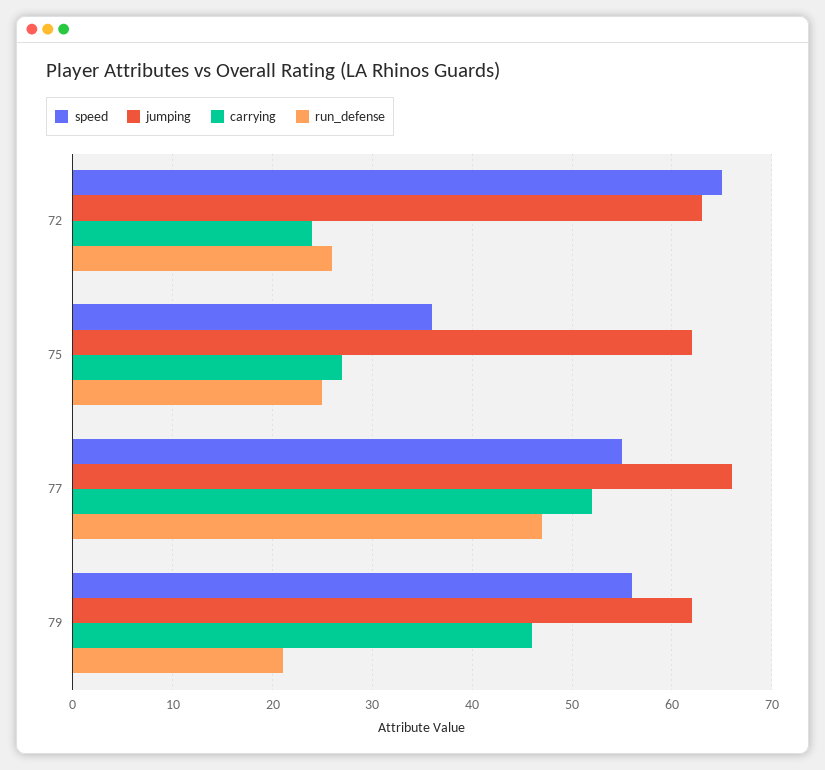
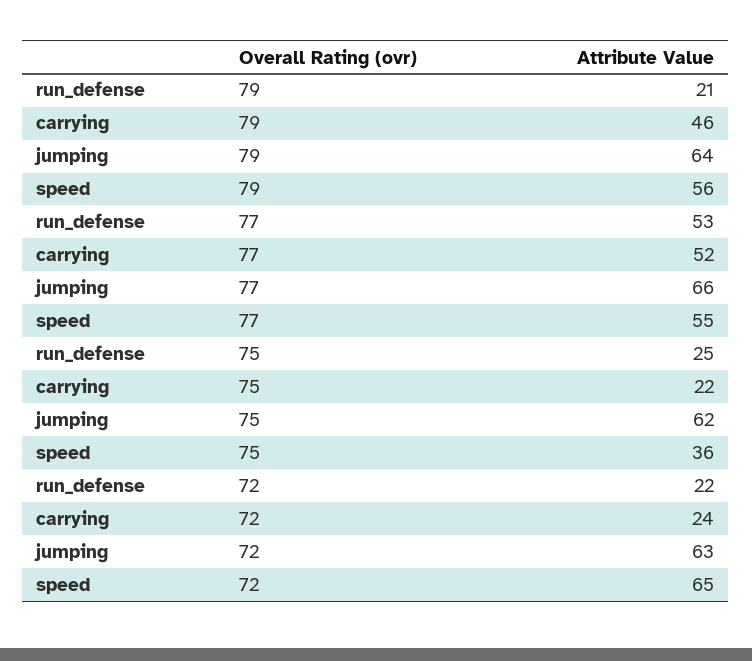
  {
    "speed": {
      "72": 65,
      "75": 36,
      "77": 55,
      "79": 56
    },
    "jumping": {
      "72": 63,
      "75": 62,
      "77": 66,
-     "79": 62
+     "79": 64
    },
    "carrying": {
      "72": 24,
-     "75": 27,
+     "75": 22,
      "77": 52,
      "79": 46
    },
    "run_defense": {
-     "72": 26,
+     "72": 22,
      "75": 25,
-     "77": 47,
+     "77": 53,
      "79": 21
    }
  }

